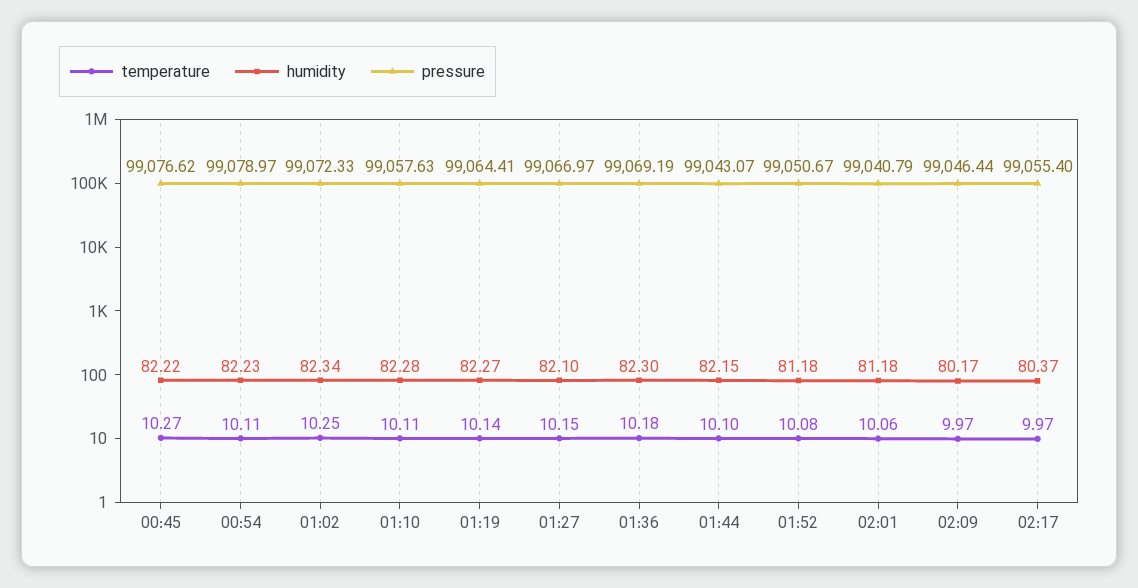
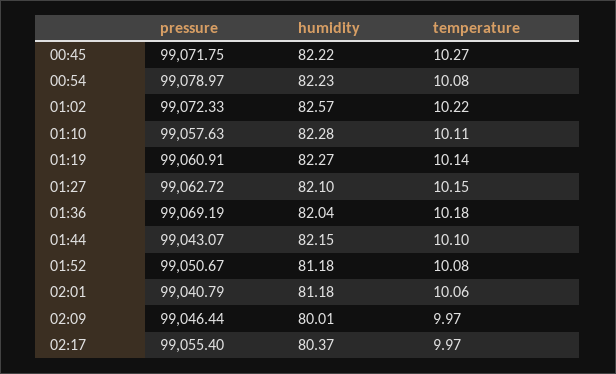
  {
    "temperature": {
      "00:45": 10.27,
-     "00:54": 10.11,
+     "00:54": 10.08,
-     "01:02": 10.25,
+     "01:02": 10.22,
      "01:10": 10.11,
      "01:19": 10.14,
      "01:27": 10.15,
      "01:36": 10.18,
      "01:44": 10.1,
      "01:52": 10.08,
      "02:01": 10.06,
      "02:09": 9.97,
      "02:17": 9.97
    },
    "humidity": {
      "00:45": 82.22,
      "00:54": 82.23,
-     "01:02": 82.34,
+     "01:02": 82.57,
      "01:10": 82.28,
      "01:19": 82.27,
      "01:27": 82.1,
-     "01:36": 82.3,
+     "01:36": 82.04,
      "01:44": 82.15,
      "01:52": 81.18,
      "02:01": 81.18,
-     "02:09": 80.17,
+     "02:09": 80.01,
      "02:17": 80.37
    },
    "pressure": {
-     "00:45": 99076.62,
+     "00:45": 99071.75,
      "00:54": 99078.97,
      "01:02": 99072.33,
      "01:10": 99057.63,
-     "01:19": 99064.41,
+     "01:19": 99060.91,
-     "01:27": 99066.97,
+     "01:27": 99062.72,
      "01:36": 99069.19,
      "01:44": 99043.07,
      "01:52": 99050.67,
      "02:01": 99040.79,
      "02:09": 99046.44,
      "02:17": 99055.4
    }
  }

